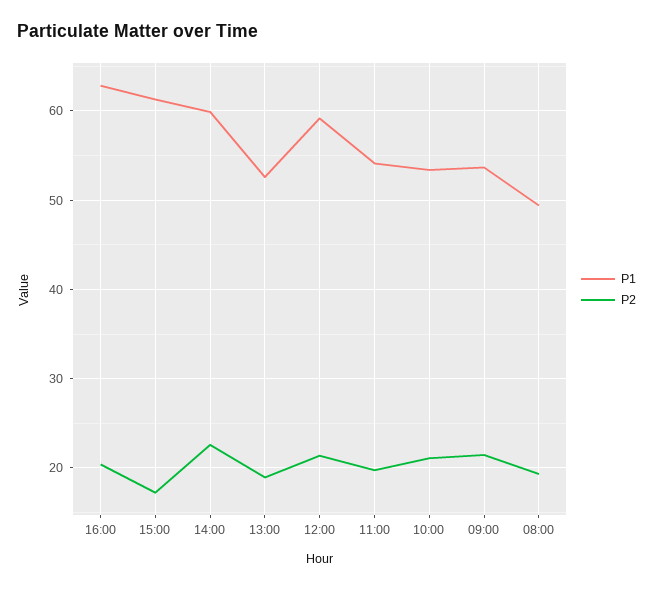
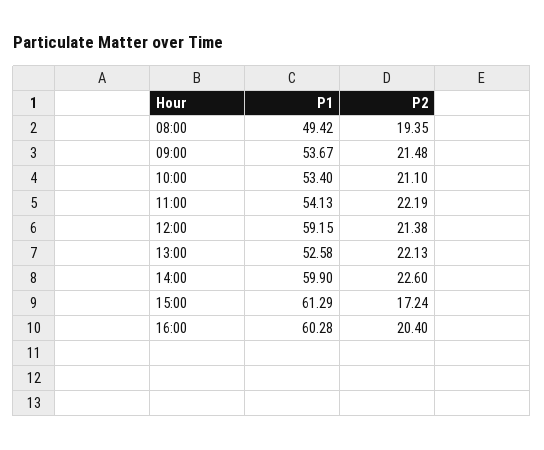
  {
    "P1": {
-     "16:00": 63,
+     "16:00": 60.28,
      "15:00": 61.29,
      "14:00": 59.9,
      "13:00": 52.58,
      "12:00": 59.15,
      "11:00": 54.13,
      "10:00": 53.4,
      "09:00": 53.67,
      "08:00": 49.42
    },
    "P2": {
      "16:00": 20.4,
      "15:00": 17.24,
      "14:00": 22.6,
-     "13:00": 19,
+     "13:00": 22.13,
      "12:00": 21.38,
-     "11:00": 20,
+     "11:00": 22.19,
      "10:00": 21.1,
      "09:00": 21.48,
      "08:00": 19.35
    }
  }

